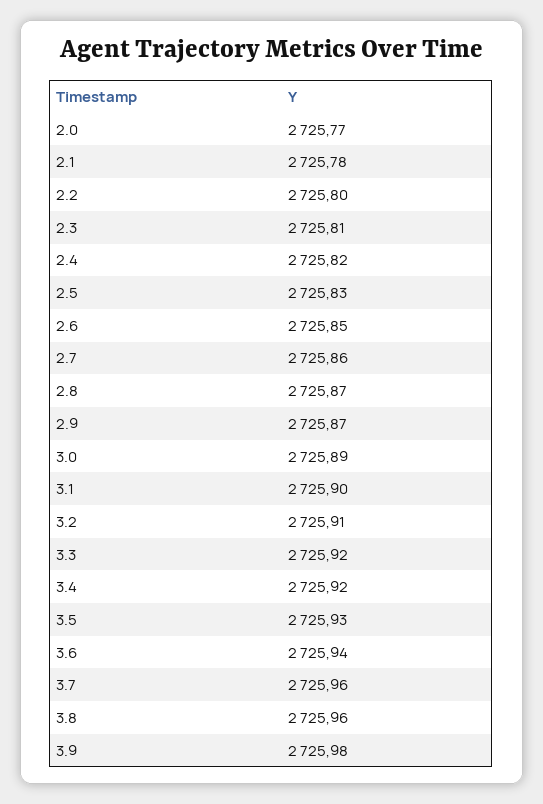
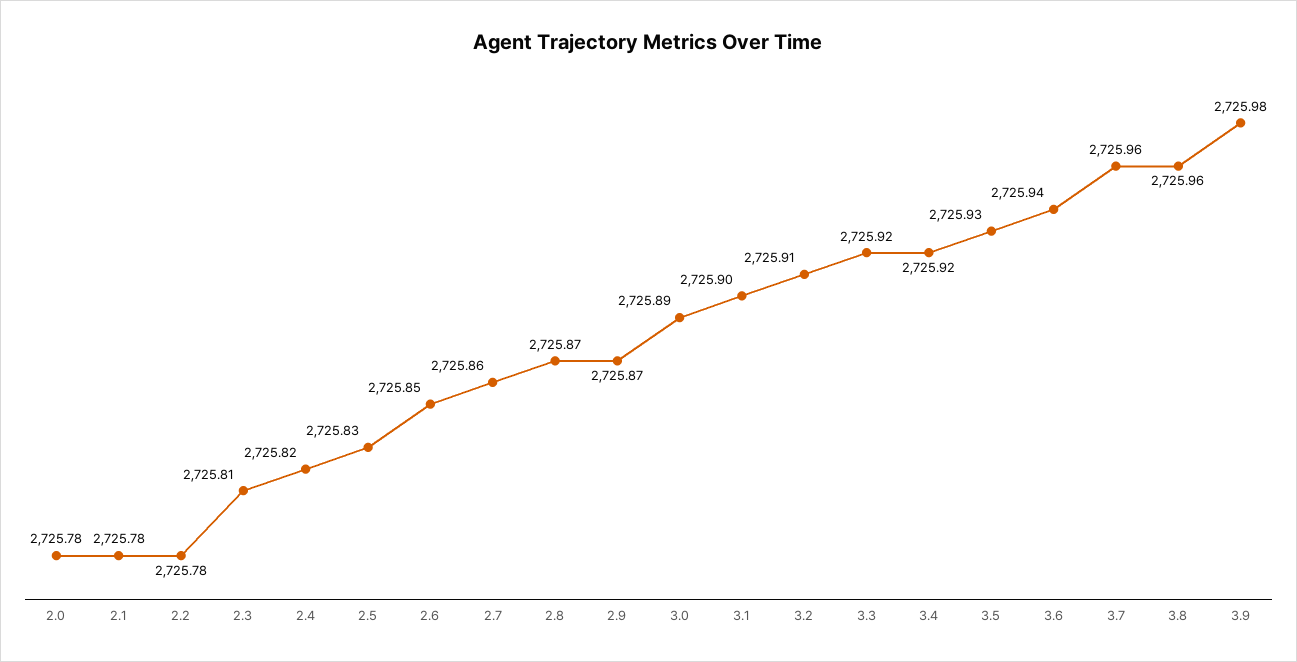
  {
-   "2.0": 2725.77,
+   "2.0": 2725.78,
    "2.1": 2725.78,
-   "2.2": 2725.8,
+   "2.2": 2725.78,
    "2.3": 2725.81,
    "2.4": 2725.82,
    "2.5": 2725.83,
    "2.6": 2725.85,
    "2.7": 2725.86,
    "2.8": 2725.87,
    "2.9": 2725.87,
    "3.0": 2725.89,
    "3.1": 2725.9,
    "3.2": 2725.91,
    "3.3": 2725.92,
    "3.4": 2725.92,
    "3.5": 2725.93,
    "3.6": 2725.94,
    "3.7": 2725.96,
    "3.8": 2725.96,
    "3.9": 2725.98
  }

